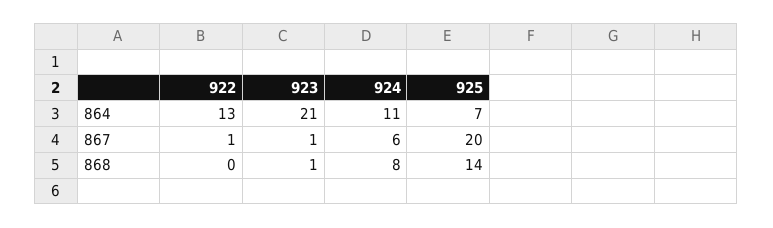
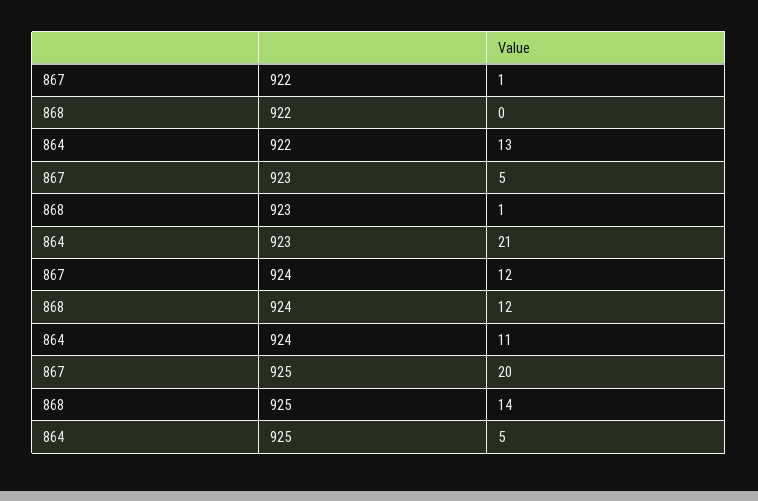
  {
    "922": {
      "864": 13,
      "867": 1,
      "868": 0
    },
    "923": {
      "864": 21,
-     "867": 1,
+     "867": 5,
      "868": 1
    },
    "924": {
      "864": 11,
-     "867": 6,
+     "867": 12,
-     "868": 8
+     "868": 12
    },
    "925": {
-     "864": 7,
+     "864": 5,
      "867": 20,
      "868": 14
    }
  }

